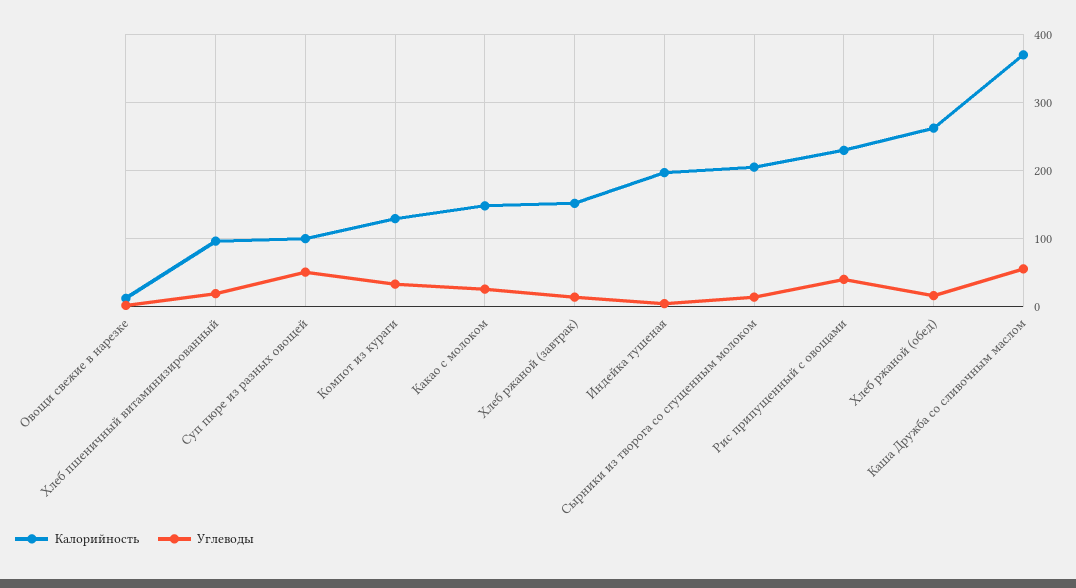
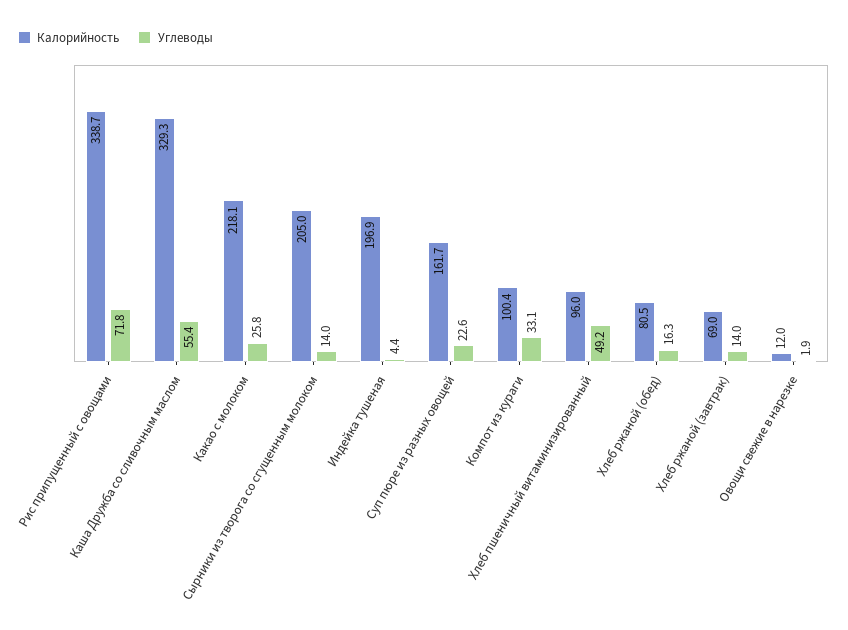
  {
    "Калорийность": {
      "Овощи свежие в нарезке": 12,
      "Хлеб пшеничный витаминизированный": 96,
-     "Суп пюре из разных овощей": 100,
+     "Суп пюре из разных овощей": 161.7,
-     "Компот из кураги": 130,
+     "Компот из кураги": 100.4,
-     "Какао с молоком": 150,
+     "Какао с молоком": 218.1,
-     "Хлеб ржаной (завтрак)": 150,
+     "Хлеб ржаной (завтрак)": 69,
      "Индейка тушеная": 196.9,
      "Сырники из творога со сгущенным молоком": 205,
-     "Рис припущенный с овощами": 230,
+     "Рис припущенный с овощами": 338.7,
-     "Хлеб ржаной (обед)": 260,
+     "Хлеб ржаной (обед)": 80.5,
-     "Каша Дружба со сливочным маслом": 370
+     "Каша Дружба со сливочным маслом": 329.3
    },
    "Углеводы": {
      "Овощи свежие в нарезке": 1.9,
-     "Хлеб пшеничный витаминизированный": 20,
+     "Хлеб пшеничный витаминизированный": 49.2,
-     "Суп пюре из разных овощей": 50,
+     "Суп пюре из разных овощей": 22.6,
      "Компот из кураги": 33.1,
      "Какао с молоком": 25.8,
      "Хлеб ржаной (завтрак)": 14,
      "Индейка тушеная": 4.4,
      "Сырники из творога со сгущенным молоком": 14,
-     "Рис припущенный с овощами": 40,
+     "Рис припущенный с овощами": 71.8,
      "Хлеб ржаной (обед)": 16.3,
      "Каша Дружба со сливочным маслом": 55.4
    }
  }

